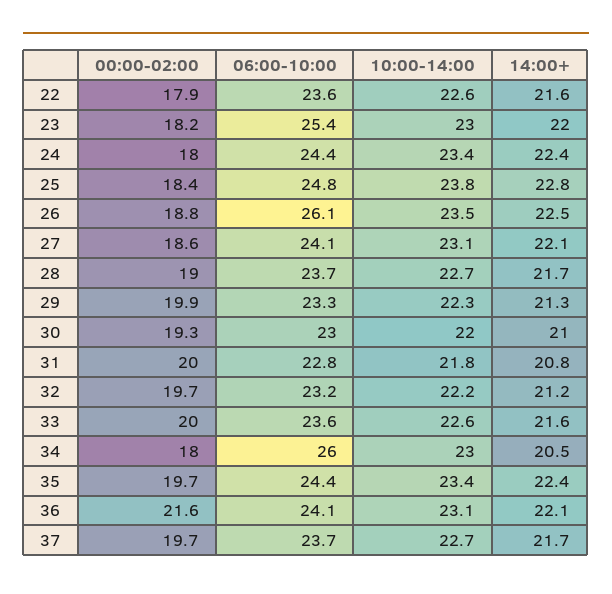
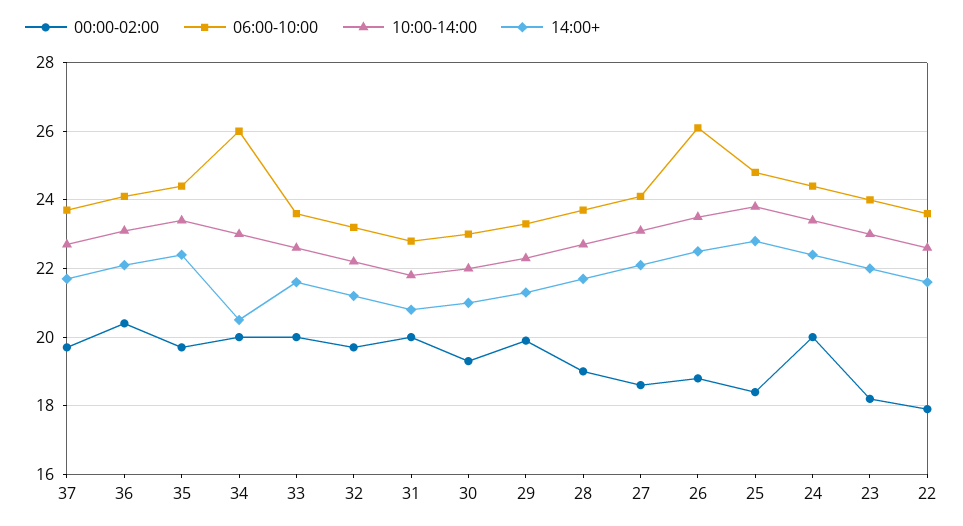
  {
    "00:00-02:00": {
      "22": 17.9,
      "23": 18.2,
-     "24": 18,
+     "24": 20,
      "25": 18.4,
      "26": 18.8,
      "27": 18.6,
      "28": 19,
      "29": 19.9,
      "30": 19.3,
      "31": 20,
      "32": 19.7,
      "33": 20,
-     "34": 18,
+     "34": 20,
      "35": 19.7,
-     "36": 21.6,
+     "36": 20.5,
      "37": 19.7
    },
    "06:00-10:00": {
      "22": 23.6,
-     "23": 25.4,
+     "23": 24,
      "24": 24.4,
      "25": 24.8,
      "26": 26.1,
      "27": 24.1,
      "28": 23.7,
      "29": 23.3,
      "30": 23,
      "31": 22.8,
      "32": 23.2,
      "33": 23.6,
      "34": 26,
      "35": 24.4,
      "36": 24.1,
      "37": 23.7
    },
    "10:00-14:00": {
      "22": 22.6,
      "23": 23,
      "24": 23.4,
      "25": 23.8,
      "26": 23.5,
      "27": 23.1,
      "28": 22.7,
      "29": 22.3,
      "30": 22,
      "31": 21.8,
      "32": 22.2,
      "33": 22.6,
      "34": 23,
      "35": 23.4,
      "36": 23.1,
      "37": 22.7
    },
    "14:00+": {
      "22": 21.6,
      "23": 22,
      "24": 22.4,
      "25": 22.8,
      "26": 22.5,
      "27": 22.1,
      "28": 21.7,
      "29": 21.3,
      "30": 21,
      "31": 20.8,
      "32": 21.2,
      "33": 21.6,
      "34": 20.5,
      "35": 22.4,
      "36": 22.1,
      "37": 21.7
    }
  }

